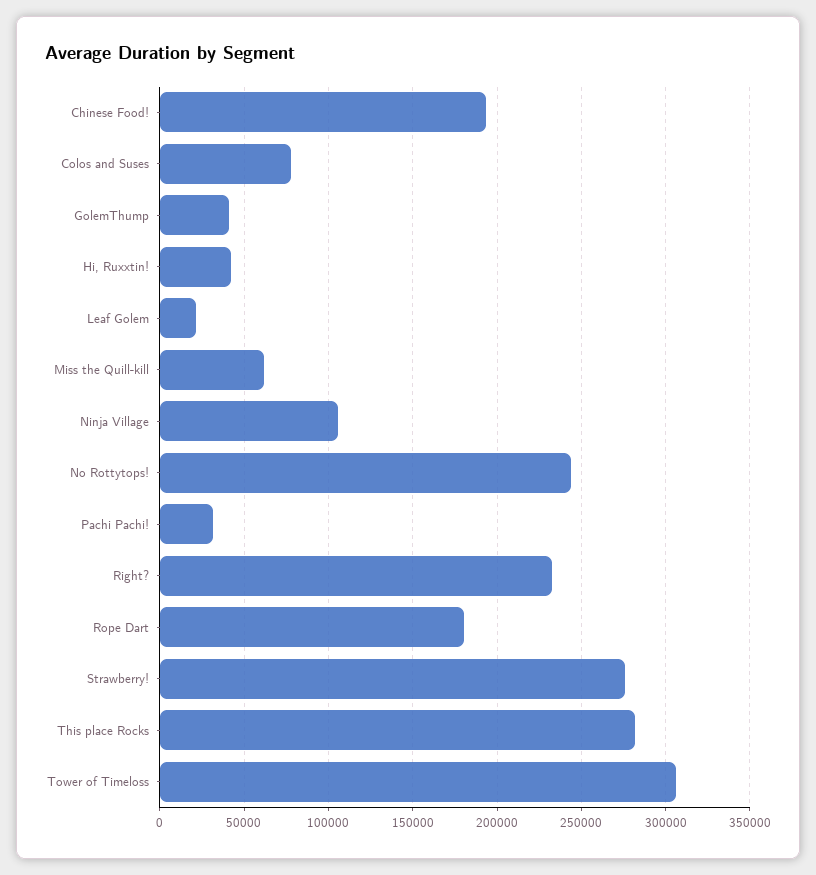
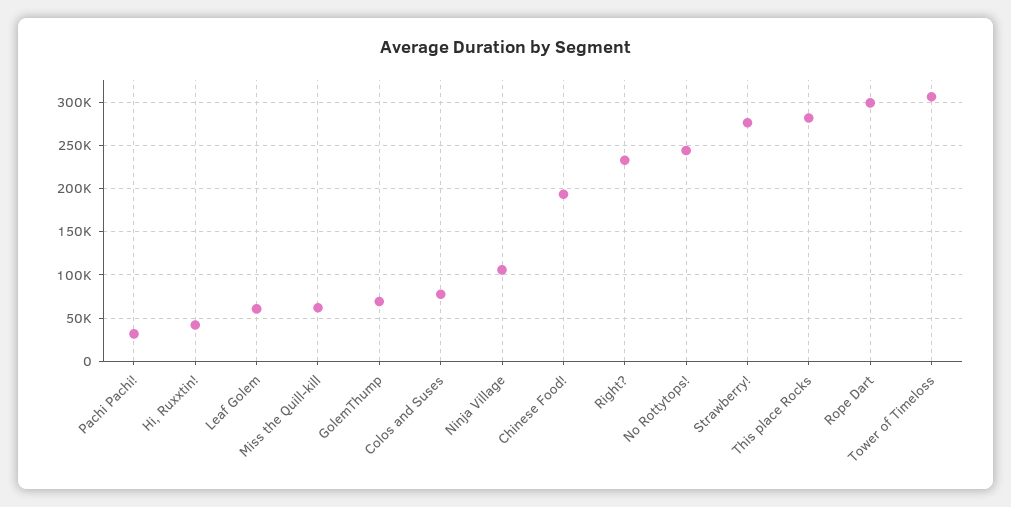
  {
    "Chinese Food!": 195000,
    "Colos and Suses": 80000,
-   "GolemThump": 40000,
+   "GolemThump": 70000,
    "Hi, Ruxxtin!": 40000,
-   "Leaf Golem": 20000,
+   "Leaf Golem": 60000,
    "Miss the Quill-kill": 60000,
    "Ninja Village": 105000,
    "No Rottytops!": 245000,
    "Pachi Pachi!": 30000,
    "Right?": 235000,
-   "Rope Dart": 180000,
+   "Rope Dart": 300000,
    "Strawberry!": 275000,
    "This place Rocks": 280000,
    "Tower of Timeloss": 305000
  }

